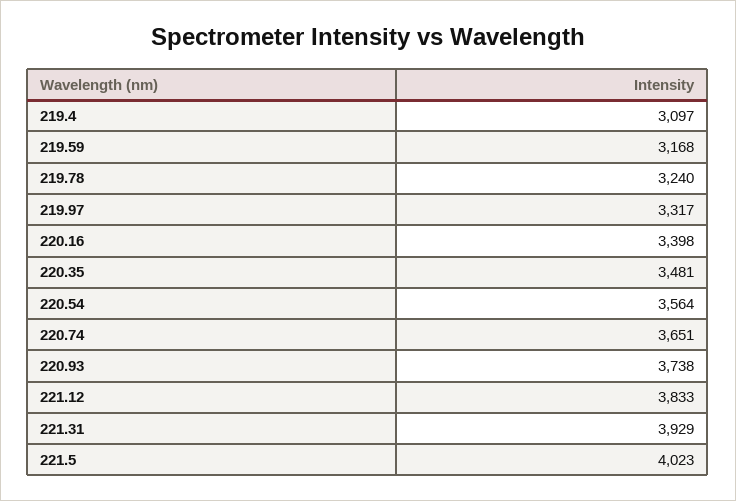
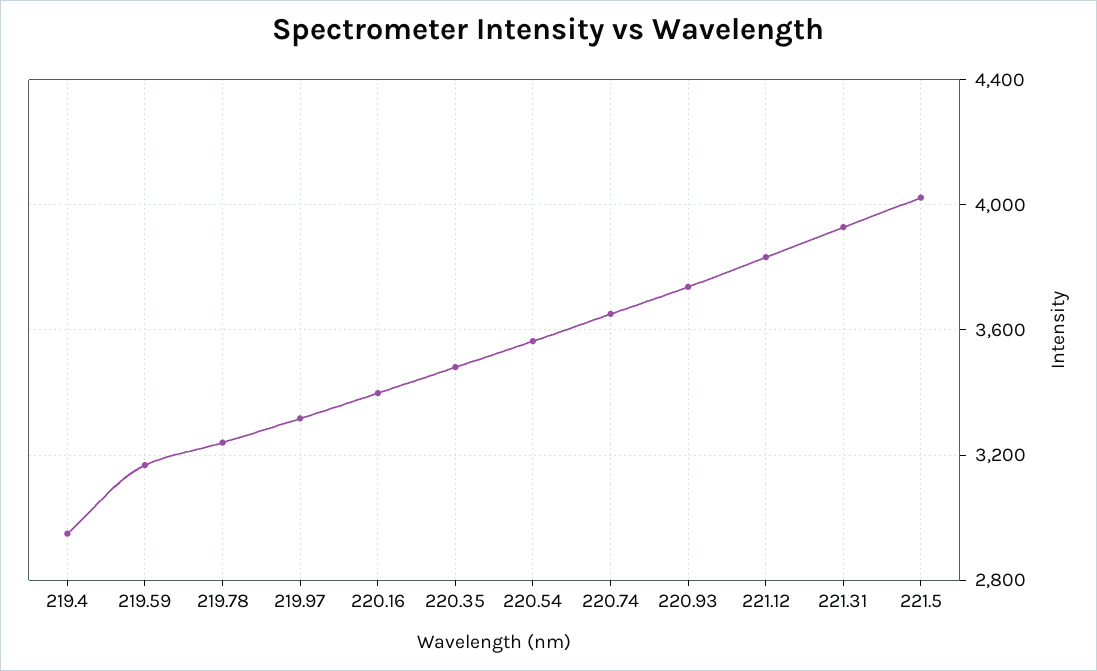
  {
-   "219.4": 3097,
+   "219.4": 2950,
    "219.59": 3168,
    "219.78": 3240,
    "219.97": 3317,
    "220.16": 3398,
    "220.35": 3481,
    "220.54": 3564,
    "220.74": 3651,
    "220.93": 3738,
    "221.12": 3833,
    "221.31": 3929,
    "221.5": 4023
  }

